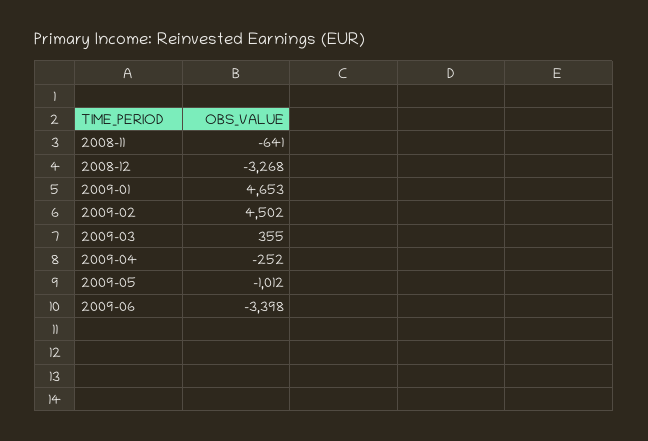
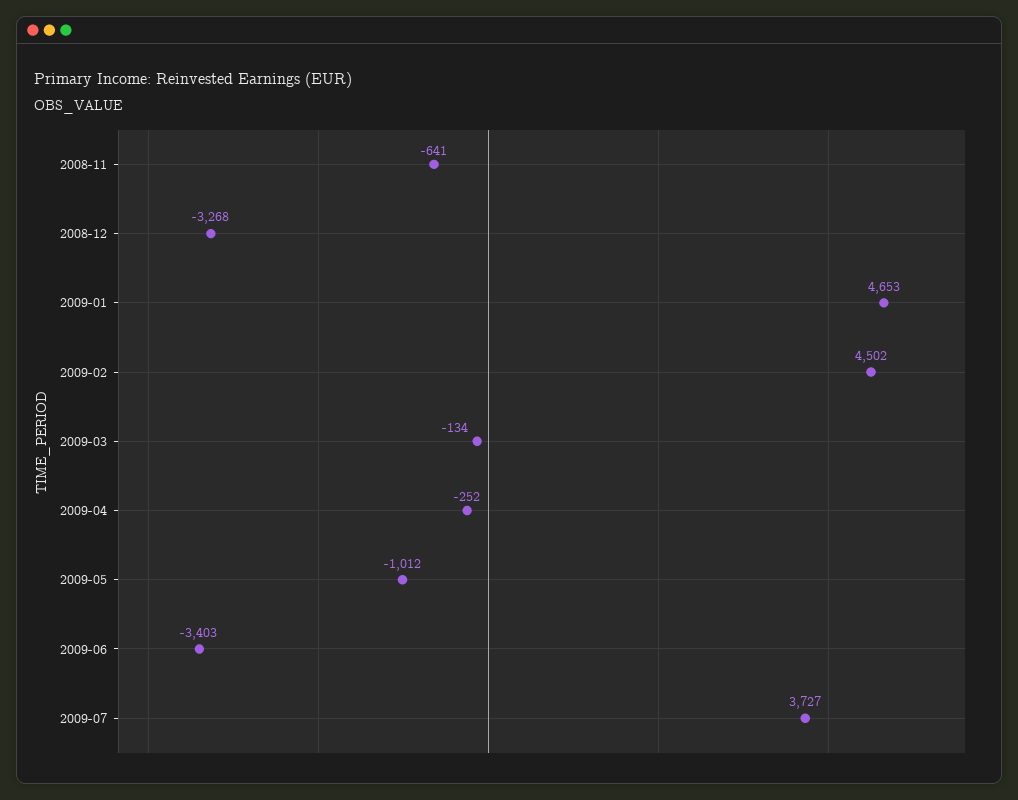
  {
    "2008-11": -641,
    "2008-12": -3268,
    "2009-01": 4653,
    "2009-02": 4502,
-   "2009-03": 355,
+   "2009-03": -134,
    "2009-04": -252,
    "2009-05": -1012,
-   "2009-06": -3398
+   "2009-06": -3403,
+   "2009-07": 3727
  }

